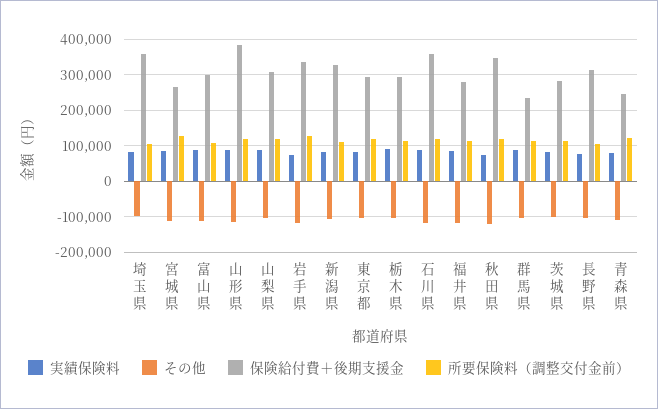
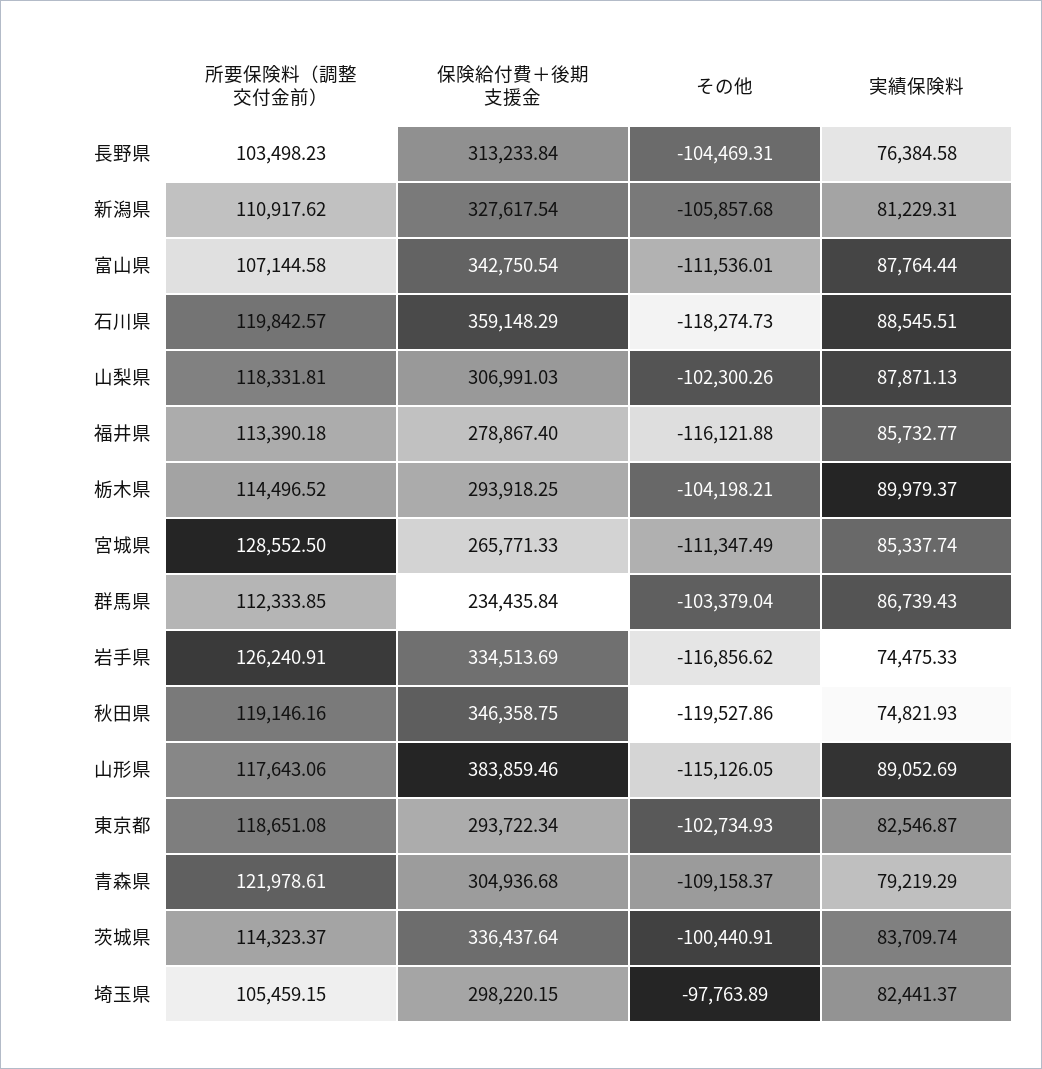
  {
    "実績保険料": {
      "埼玉県": 82441.37,
      "宮城県": 85337.74,
      "富山県": 87764.44,
      "山形県": 89052.69,
      "山梨県": 87871.13,
      "岩手県": 74475.33,
      "新潟県": 81229.31,
      "東京都": 82546.87,
      "栃木県": 89979.37,
      "石川県": 88545.51,
      "福井県": 85732.77,
      "秋田県": 74821.93,
      "群馬県": 86739.43,
      "茨城県": 83709.74,
      "長野県": 76384.58,
      "青森県": 79219.29
    },
    "その他": {
      "埼玉県": -97763.89,
      "宮城県": -111347.49,
      "富山県": -111536.01,
      "山形県": -115126.05,
      "山梨県": -102300.26,
      "岩手県": -116856.62,
      "新潟県": -105857.68,
      "東京都": -102734.93,
      "栃木県": -104198.21,
      "石川県": -118274.73,
      "福井県": -116121.88,
      "秋田県": -119527.86,
      "群馬県": -103379.04,
      "茨城県": -100440.91,
      "長野県": -104469.31,
      "青森県": -109158.37
    },
    "保険給付費＋後期支援金": {
-     "埼玉県": 360000,
+     "埼玉県": 298220.15,
      "宮城県": 265771.33,
-     "富山県": 300000,
+     "富山県": 342750.54,
      "山形県": 383859.46,
      "山梨県": 306991.03,
      "岩手県": 334513.69,
      "新潟県": 327617.54,
      "東京都": 293722.34,
      "栃木県": 293918.25,
      "石川県": 359148.29,
      "福井県": 278867.4,
      "秋田県": 346358.75,
      "群馬県": 234435.84,
-     "茨城県": 280000,
+     "茨城県": 336437.64,
      "長野県": 313233.84,
-     "青森県": 240000
+     "青森県": 304936.68
    },
    "所要保険料（調整交付金前）": {
      "埼玉県": 105459.15,
      "宮城県": 128552.5,
      "富山県": 107144.58,
      "山形県": 117643.06,
      "山梨県": 118331.81,
      "岩手県": 126240.91,
      "新潟県": 110917.62,
      "東京都": 118651.08,
      "栃木県": 114496.52,
      "石川県": 119842.57,
      "福井県": 113390.18,
      "秋田県": 119146.16,
      "群馬県": 112333.85,
      "茨城県": 114323.37,
      "長野県": 103498.23,
      "青森県": 121978.61
    }
  }

